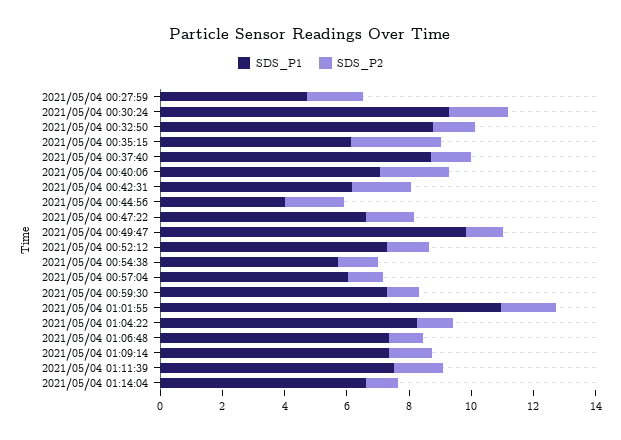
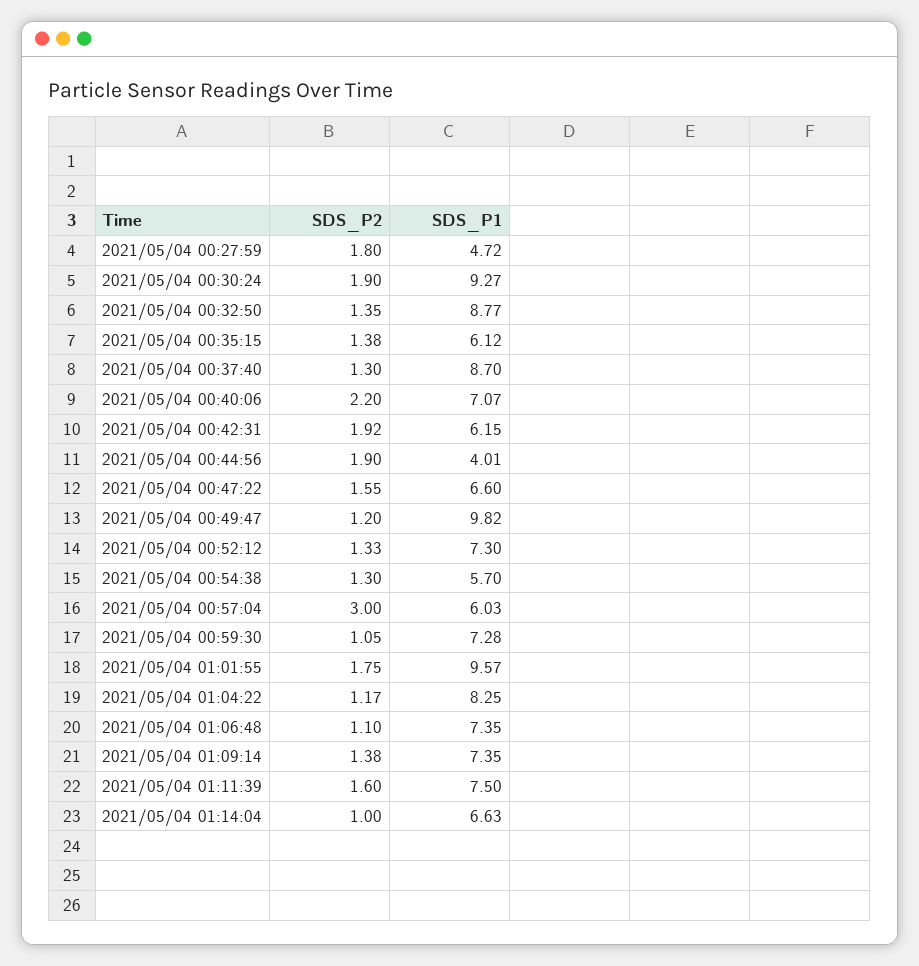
  {
    "SDS_P1": {
      "2021/05/04 00:27:59": 4.72,
      "2021/05/04 00:30:24": 9.27,
      "2021/05/04 00:32:50": 8.77,
      "2021/05/04 00:35:15": 6.12,
      "2021/05/04 00:37:40": 8.7,
      "2021/05/04 00:40:06": 7.07,
      "2021/05/04 00:42:31": 6.15,
      "2021/05/04 00:44:56": 4.01,
      "2021/05/04 00:47:22": 6.6,
      "2021/05/04 00:49:47": 9.82,
      "2021/05/04 00:52:12": 7.3,
      "2021/05/04 00:54:38": 5.7,
      "2021/05/04 00:57:04": 6.03,
      "2021/05/04 00:59:30": 7.28,
-     "2021/05/04 01:01:55": 11,
+     "2021/05/04 01:01:55": 9.57,
      "2021/05/04 01:04:22": 8.25,
      "2021/05/04 01:06:48": 7.35,
      "2021/05/04 01:09:14": 7.35,
      "2021/05/04 01:11:39": 7.5,
      "2021/05/04 01:14:04": 6.63
    },
    "SDS_P2": {
      "2021/05/04 00:27:59": 1.8,
      "2021/05/04 00:30:24": 1.9,
      "2021/05/04 00:32:50": 1.35,
-     "2021/05/04 00:35:15": 3,
+     "2021/05/04 00:35:15": 1.38,
      "2021/05/04 00:37:40": 1.3,
      "2021/05/04 00:40:06": 2.2,
      "2021/05/04 00:42:31": 1.92,
      "2021/05/04 00:44:56": 1.9,
      "2021/05/04 00:47:22": 1.55,
      "2021/05/04 00:49:47": 1.2,
      "2021/05/04 00:52:12": 1.33,
      "2021/05/04 00:54:38": 1.3,
-     "2021/05/04 00:57:04": 1,
+     "2021/05/04 00:57:04": 3,
      "2021/05/04 00:59:30": 1.05,
      "2021/05/04 01:01:55": 1.75,
      "2021/05/04 01:04:22": 1.17,
      "2021/05/04 01:06:48": 1.1,
      "2021/05/04 01:09:14": 1.38,
      "2021/05/04 01:11:39": 1.6,
      "2021/05/04 01:14:04": 1
    }
  }

